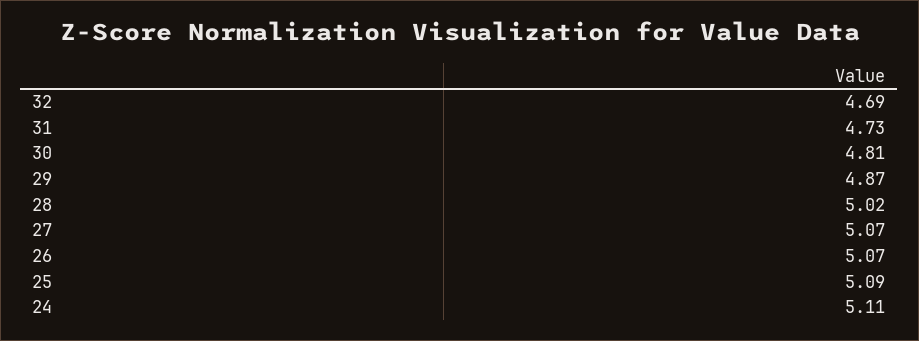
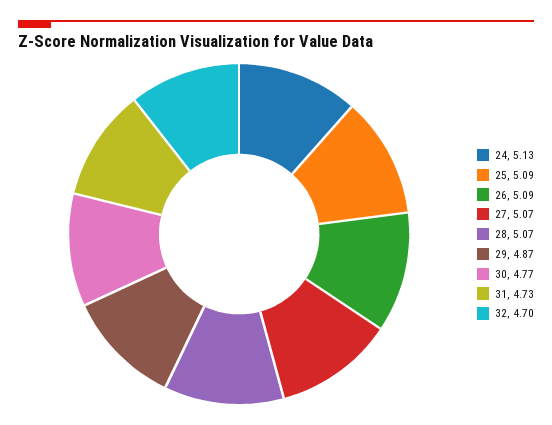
  {
-   "32": 4.69,
+   "32": 4.7,
    "31": 4.73,
-   "30": 4.81,
+   "30": 4.77,
    "29": 4.87,
-   "28": 5.02,
+   "28": 5.07,
    "27": 5.07,
-   "26": 5.07,
+   "26": 5.09,
    "25": 5.09,
-   "24": 5.11
+   "24": 5.13
  }

